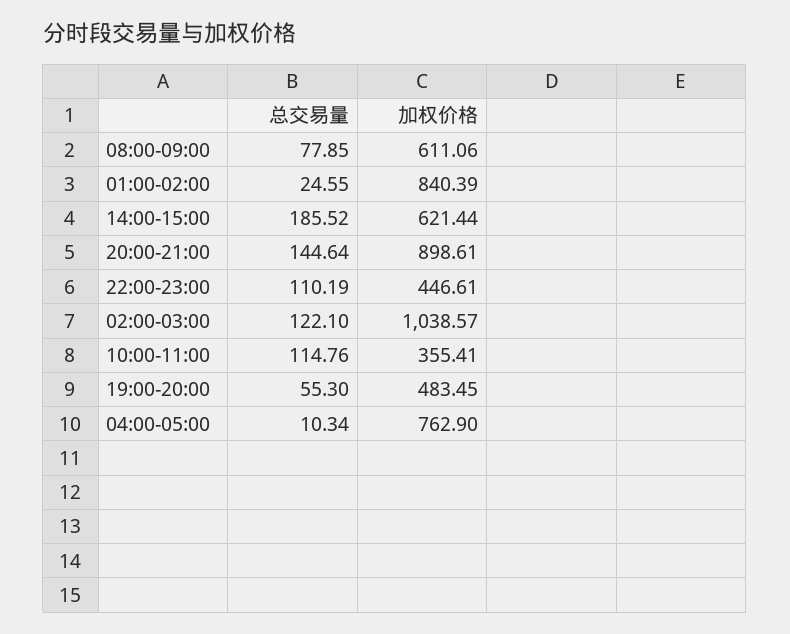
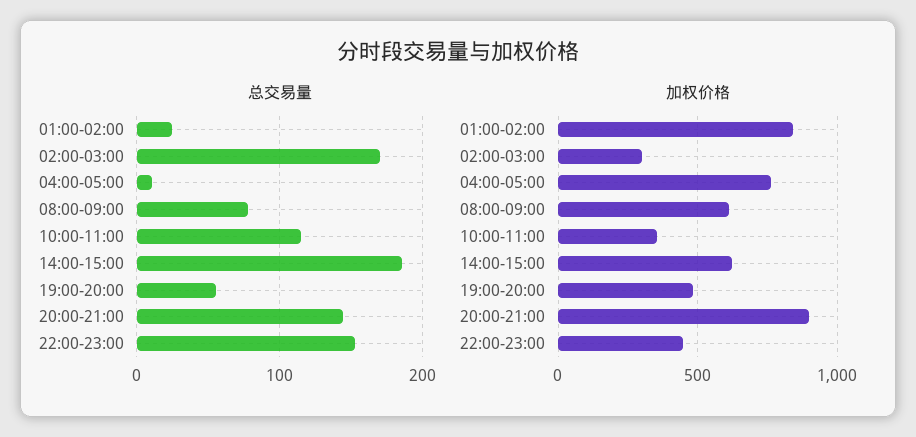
  {
    "总交易量": {
      "08:00-09:00": 77.85,
      "01:00-02:00": 24.55,
      "14:00-15:00": 185.52,
      "20:00-21:00": 144.64,
-     "22:00-23:00": 110.19,
+     "22:00-23:00": 150,
-     "02:00-03:00": 122.1,
+     "02:00-03:00": 170,
      "10:00-11:00": 114.76,
      "19:00-20:00": 55.3,
      "04:00-05:00": 10.34
    },
    "加权价格": {
      "08:00-09:00": 611.06,
      "01:00-02:00": 840.39,
      "14:00-15:00": 621.44,
      "20:00-21:00": 898.61,
      "22:00-23:00": 446.61,
-     "02:00-03:00": 1038.57,
+     "02:00-03:00": 300,
      "10:00-11:00": 355.41,
      "19:00-20:00": 483.45,
      "04:00-05:00": 762.9
    }
  }

